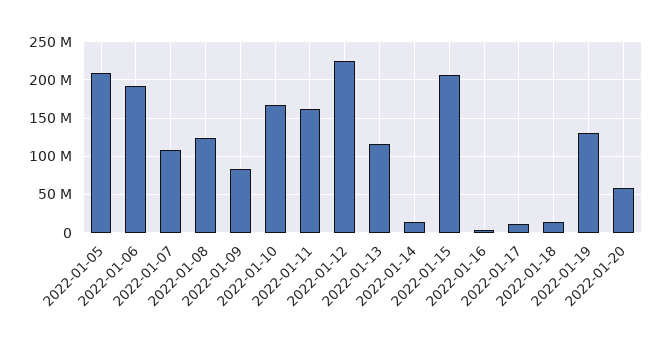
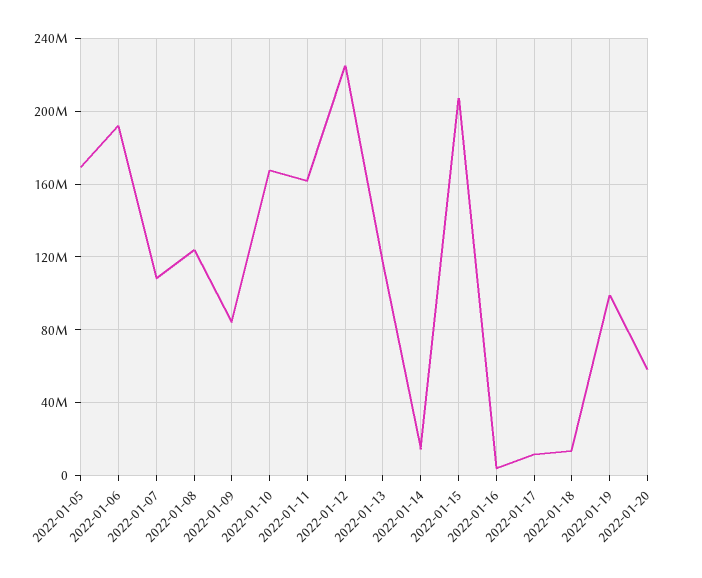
  {
-   "2022-01-05": 210000000,
+   "2022-01-05": 170000000,
    "2022-01-06": 190000000,
    "2022-01-07": 110000000,
    "2022-01-08": 125000000,
    "2022-01-09": 85000000,
    "2022-01-10": 170000000,
    "2022-01-11": 160000000,
    "2022-01-12": 225000000,
    "2022-01-13": 115000000,
    "2022-01-14": 15000000,
    "2022-01-15": 205000000,
    "2022-01-16": 5000000,
    "2022-01-17": 10000000,
    "2022-01-18": 15000000,
-   "2022-01-19": 130000000,
+   "2022-01-19": 100000000,
    "2022-01-20": 60000000
  }

